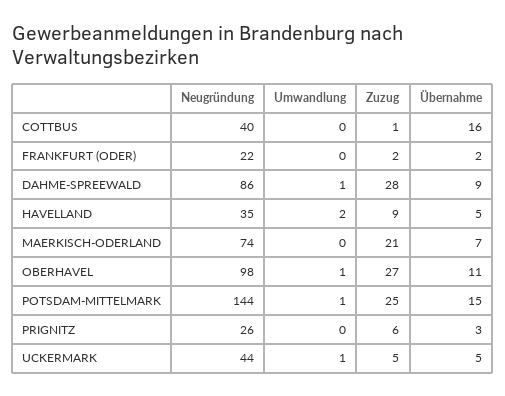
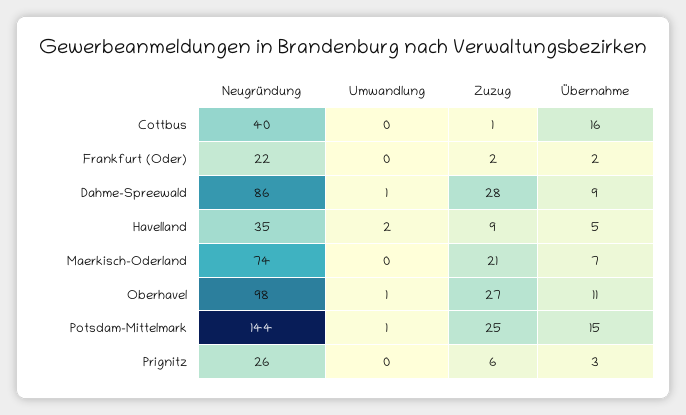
  {
    "Neugründung": {
      "COTTBUS": 40,
      "FRANKFURT (ODER)": 22,
      "DAHME-SPREEWALD": 86,
      "HAVELLAND": 35,
      "MAERKISCH-ODERLAND": 74,
      "OBERHAVEL": 98,
      "POTSDAM-MITTELMARK": 144,
-     "PRIGNITZ": 26,
+     "PRIGNITZ": 26
-     "UCKERMARK": 44
    },
    "Umwandlung": {
      "COTTBUS": 0,
      "FRANKFURT (ODER)": 0,
      "DAHME-SPREEWALD": 1,
      "HAVELLAND": 2,
      "MAERKISCH-ODERLAND": 0,
      "OBERHAVEL": 1,
      "POTSDAM-MITTELMARK": 1,
-     "PRIGNITZ": 0,
+     "PRIGNITZ": 0
-     "UCKERMARK": 1
    },
    "Zuzug": {
      "COTTBUS": 1,
      "FRANKFURT (ODER)": 2,
      "DAHME-SPREEWALD": 28,
      "HAVELLAND": 9,
      "MAERKISCH-ODERLAND": 21,
      "OBERHAVEL": 27,
      "POTSDAM-MITTELMARK": 25,
-     "PRIGNITZ": 6,
+     "PRIGNITZ": 6
-     "UCKERMARK": 5
    },
    "Übernahme": {
      "COTTBUS": 16,
      "FRANKFURT (ODER)": 2,
      "DAHME-SPREEWALD": 9,
      "HAVELLAND": 5,
      "MAERKISCH-ODERLAND": 7,
      "OBERHAVEL": 11,
      "POTSDAM-MITTELMARK": 15,
-     "PRIGNITZ": 3,
+     "PRIGNITZ": 3
-     "UCKERMARK": 5
    }
  }

